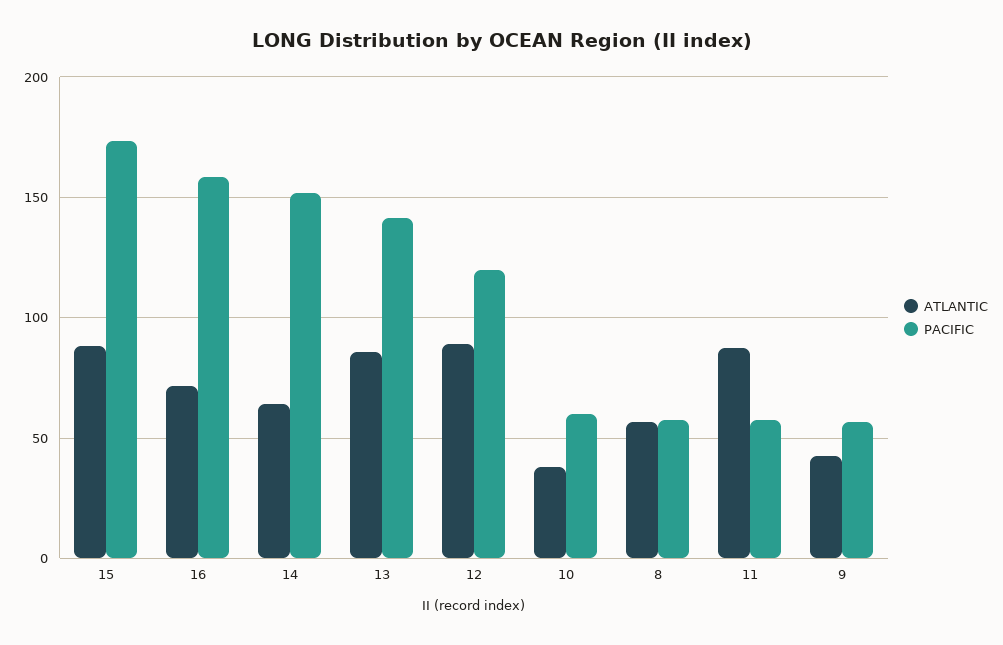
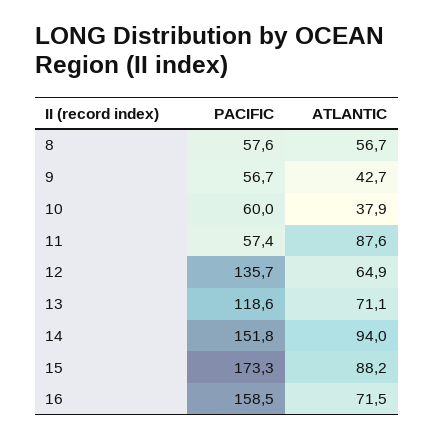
  {
    "ATLANTIC": {
      "15": 88.2,
      "16": 71.5,
-     "14": 65,
+     "14": 94,
-     "13": 85,
+     "13": 71.1,
-     "12": 90,
+     "12": 64.9,
      "10": 37.9,
      "8": 56.7,
      "11": 87.6,
      "9": 42.7
    },
    "PACIFIC": {
      "15": 173.3,
      "16": 158.5,
      "14": 151.8,
-     "13": 140,
+     "13": 118.6,
-     "12": 120,
+     "12": 135.7,
      "10": 60,
      "8": 57.6,
      "11": 57.4,
      "9": 56.7
    }
  }

